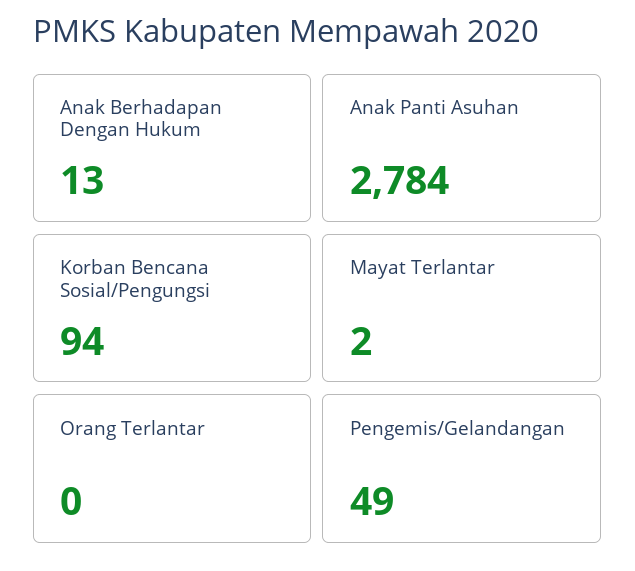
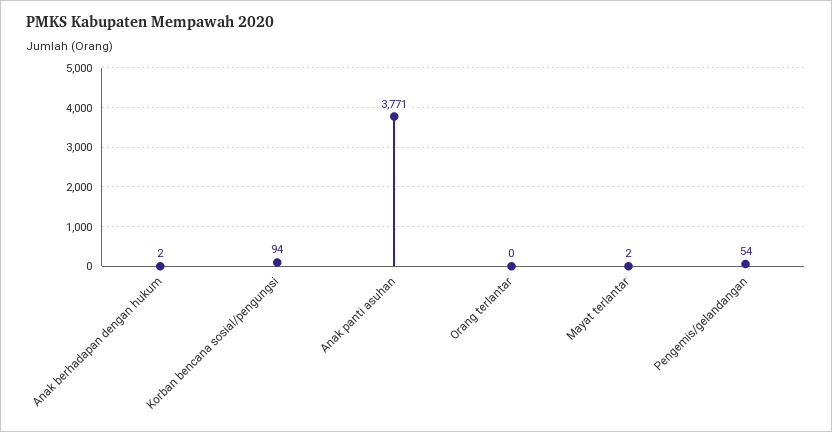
  {
-   "Anak Berhadapan Dengan Hukum": 13,
+   "Anak Berhadapan Dengan Hukum": 2,
-   "Anak Panti Asuhan": 2784,
+   "Anak Panti Asuhan": 3771,
    "Korban Bencana Sosial/Pengungsi": 94,
    "Mayat Terlantar": 2,
    "Orang Terlantar": 0,
-   "Pengemis/Gelandangan": 49
+   "Pengemis/Gelandangan": 54
  }

